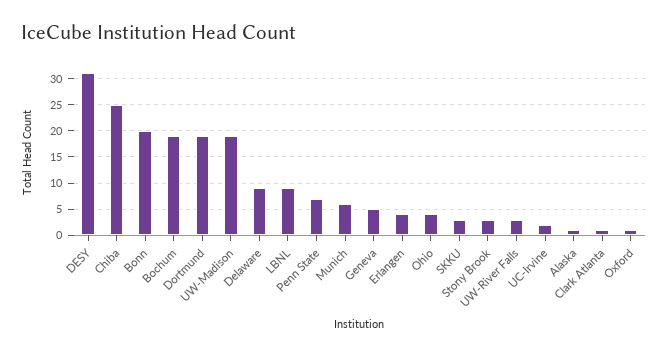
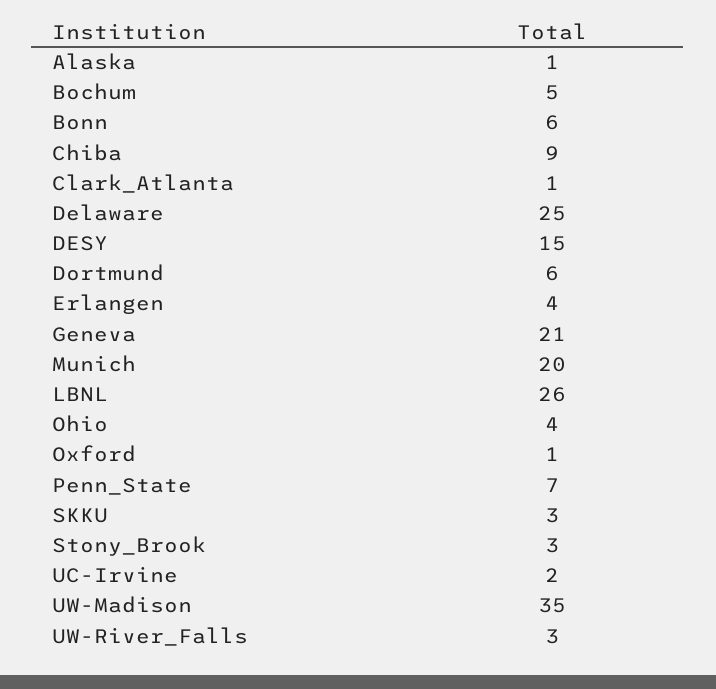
  {
-   "DESY": 30,
+   "DESY": 15,
-   "Chiba": 25,
+   "Chiba": 9,
-   "Bonn": 20,
+   "Bonn": 6,
-   "Bochum": 20,
+   "Bochum": 5,
-   "Dortmund": 20,
+   "Dortmund": 6,
-   "UW-Madison": 20,
+   "UW-Madison": 35,
-   "Delaware": 10,
+   "Delaware": 25,
-   "LBNL": 10,
+   "LBNL": 26,
    "Penn State": 7,
-   "Munich": 5,
+   "Munich": 20,
-   "Geneva": 5,
+   "Geneva": 21,
    "Erlangen": 4,
    "Ohio": 4,
    "SKKU": 3,
    "Stony Brook": 3,
    "UW-River Falls": 3,
    "UC-Irvine": 2,
    "Alaska": 1,
    "Clark Atlanta": 1,
    "Oxford": 1
  }

